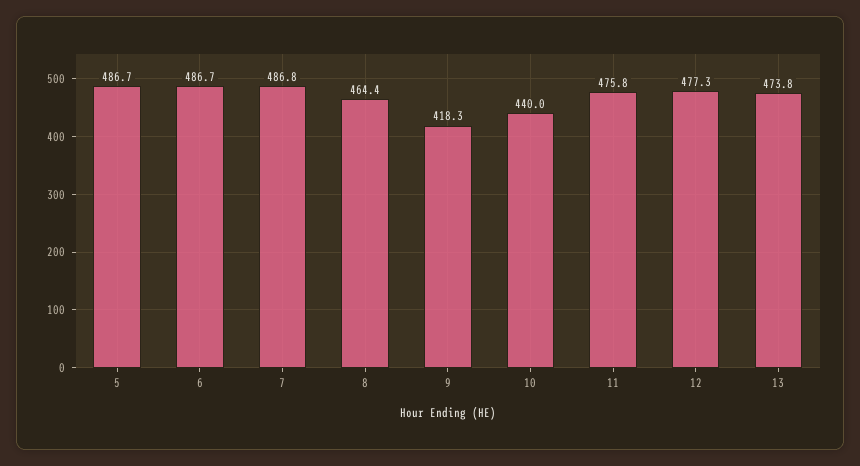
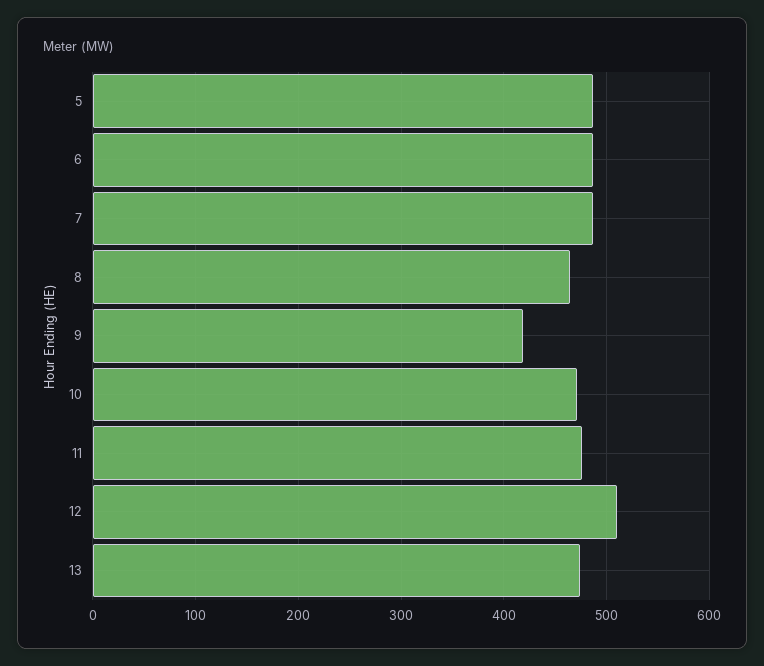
  {
    "5": 486.7,
    "6": 486.7,
    "7": 486.8,
    "8": 464.4,
    "9": 418.3,
-   "10": 440,
+   "10": 470,
    "11": 475.8,
-   "12": 477.3,
+   "12": 510,
    "13": 473.8
  }

